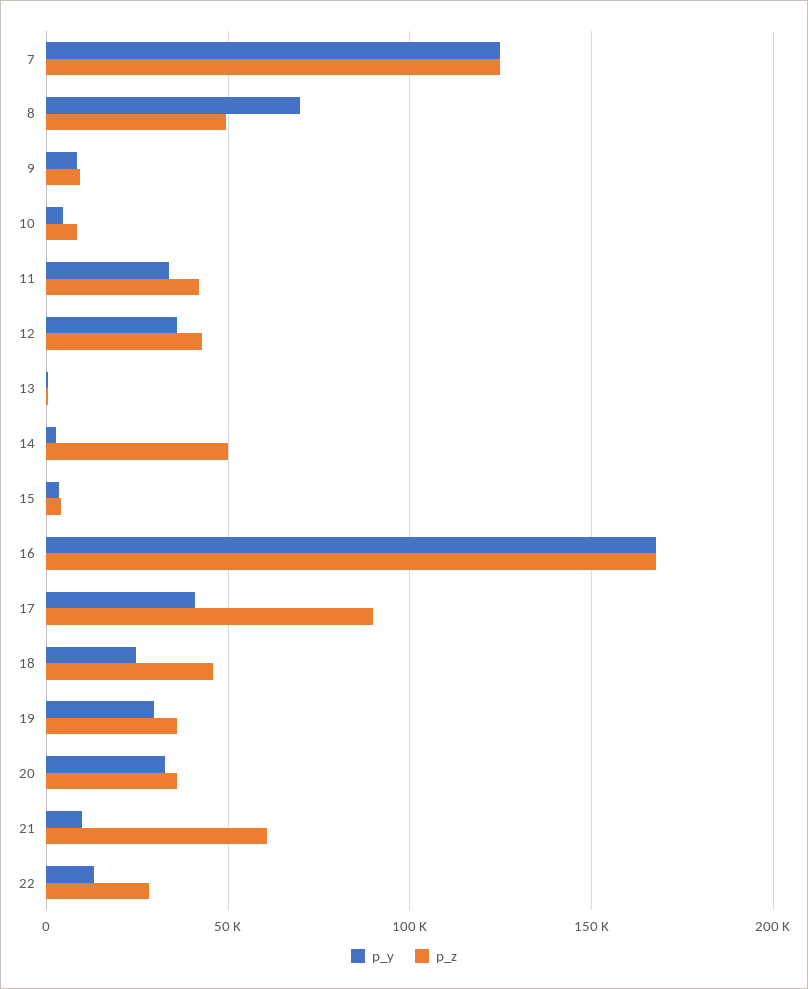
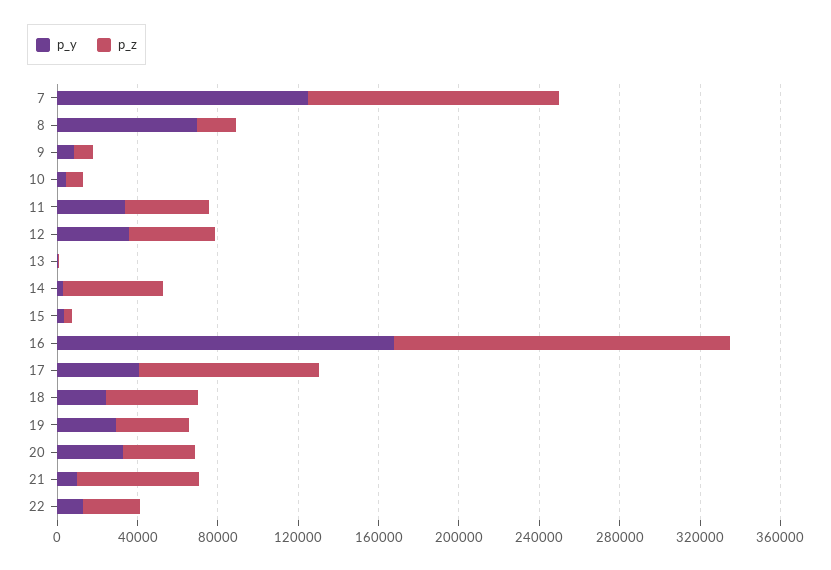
  {
    "p_y": {
      "7": 125000,
      "8": 70000,
      "9": 10000,
      "10": 5000,
      "11": 35000,
      "12": 35000,
      "13": 0,
      "14": 5000,
      "15": 5000,
      "16": 170000,
      "17": 40000,
      "18": 25000,
      "19": 30000,
      "20": 35000,
      "21": 10000,
      "22": 15000
    },
    "p_z": {
      "7": 125000,
-     "8": 50000,
+     "8": 20000,
      "9": 10000,
      "10": 10000,
      "11": 40000,
      "12": 45000,
      "13": 0,
      "14": 50000,
      "15": 5000,
      "16": 170000,
      "17": 90000,
      "18": 45000,
      "19": 35000,
      "20": 35000,
      "21": 60000,
      "22": 30000
    }
  }

